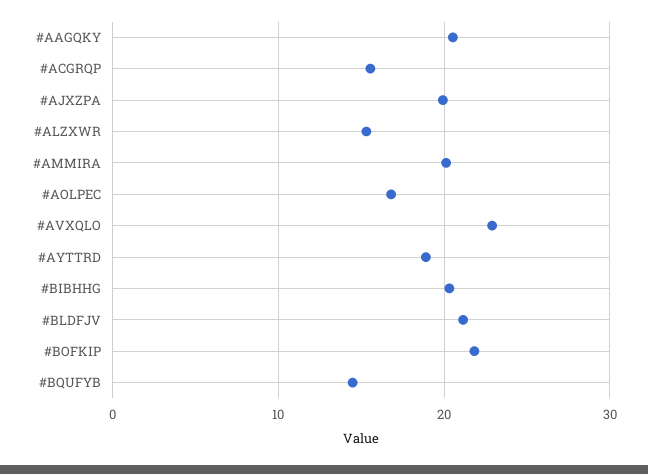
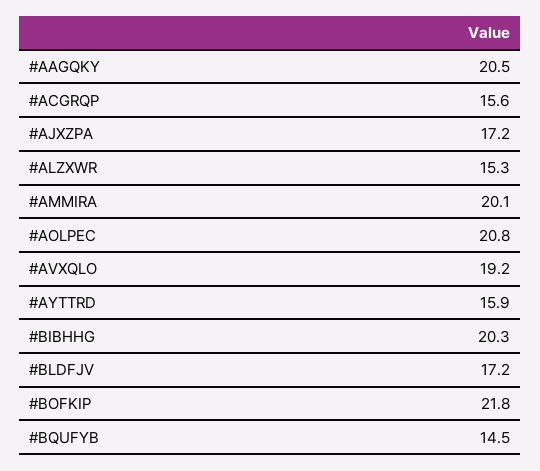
  {
    "#AAGQKY": 20.5,
    "#ACGRQP": 15.6,
-   "#AJXZPA": 20,
+   "#AJXZPA": 17.2,
    "#ALZXWR": 15.3,
    "#AMMIRA": 20.1,
-   "#AOLPEC": 17,
+   "#AOLPEC": 20.8,
-   "#AVXQLO": 23,
+   "#AVXQLO": 19.2,
-   "#AYTTRD": 19,
+   "#AYTTRD": 15.9,
    "#BIBHHG": 20.3,
-   "#BLDFJV": 21,
+   "#BLDFJV": 17.2,
    "#BOFKIP": 21.8,
    "#BQUFYB": 14.5
  }

